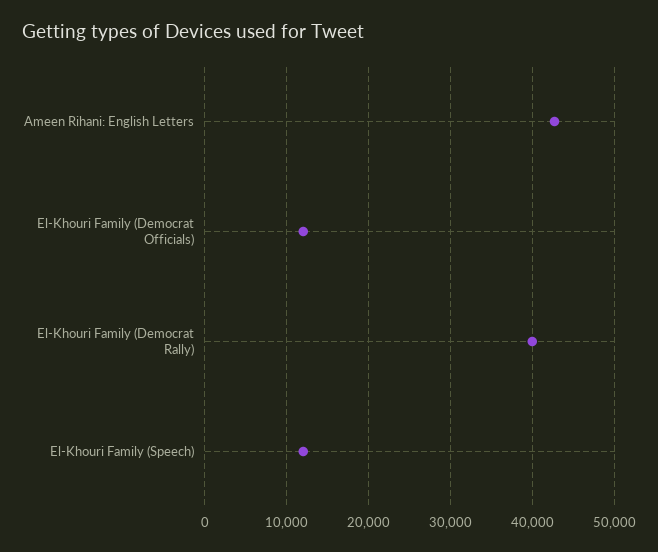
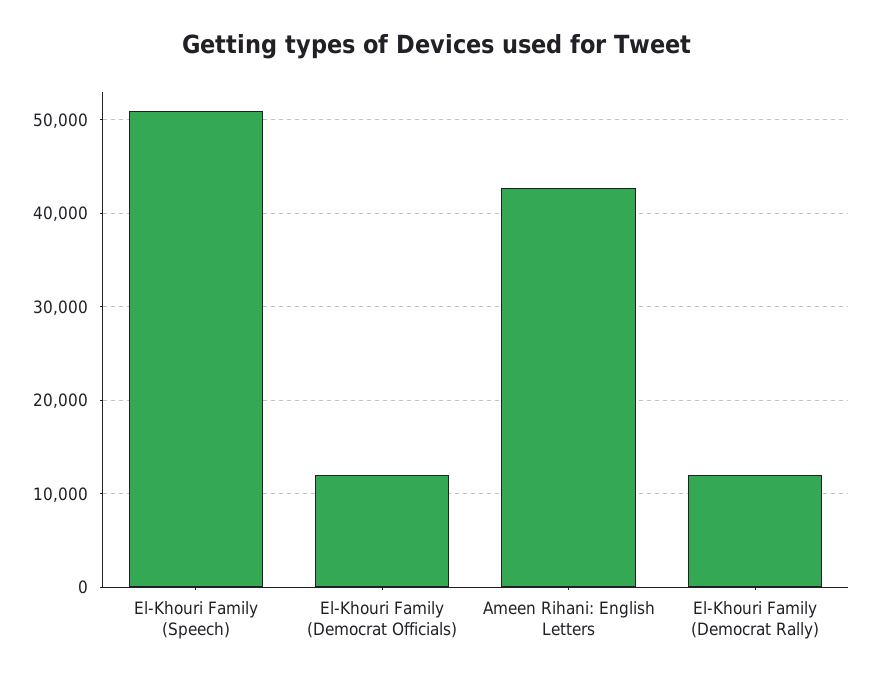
  {
    "Ameen Rihani: English Letters": 43000,
    "El-Khouri Family (Democrat Officials)": 12000,
-   "El-Khouri Family (Democrat Rally)": 40000,
+   "El-Khouri Family (Democrat Rally)": 12000,
-   "El-Khouri Family (Speech)": 12000
+   "El-Khouri Family (Speech)": 51000
  }

